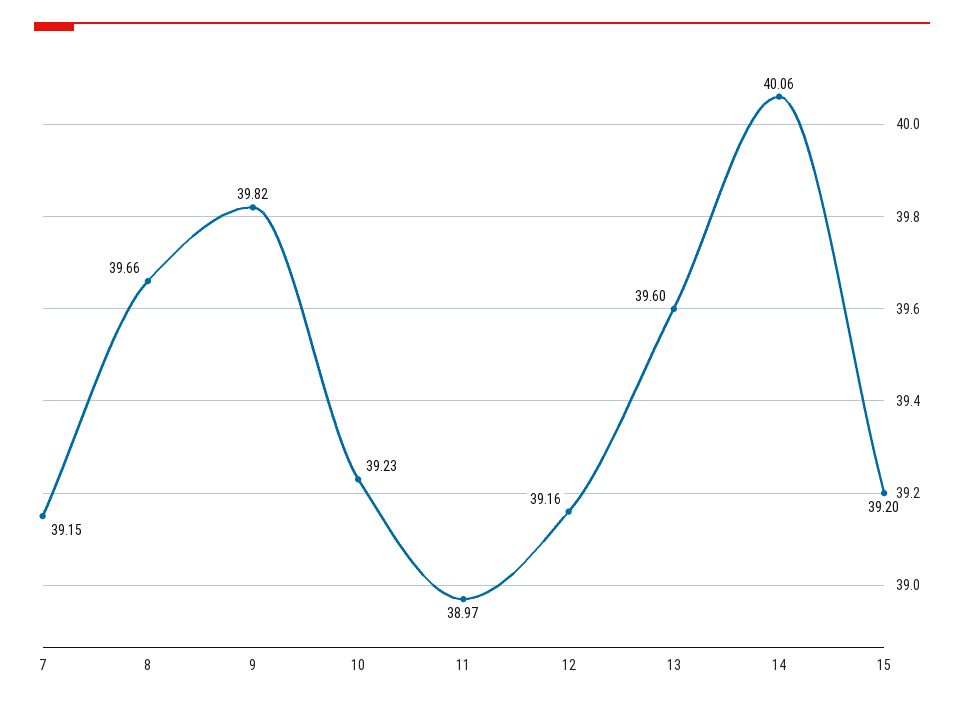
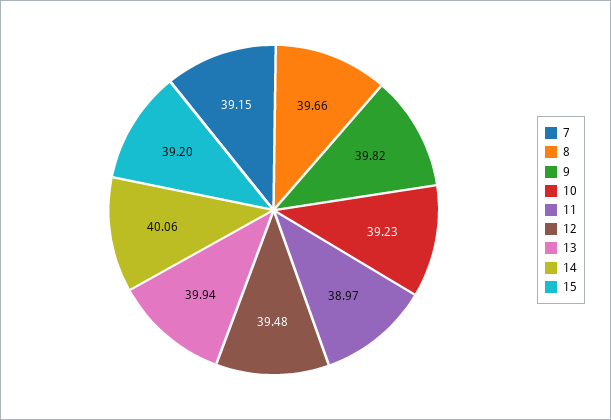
  {
    "7": 39.15,
    "8": 39.66,
    "9": 39.82,
    "10": 39.23,
    "11": 38.97,
-   "12": 39.16,
+   "12": 39.48,
-   "13": 39.6,
+   "13": 39.94,
    "14": 40.06,
    "15": 39.2
  }

